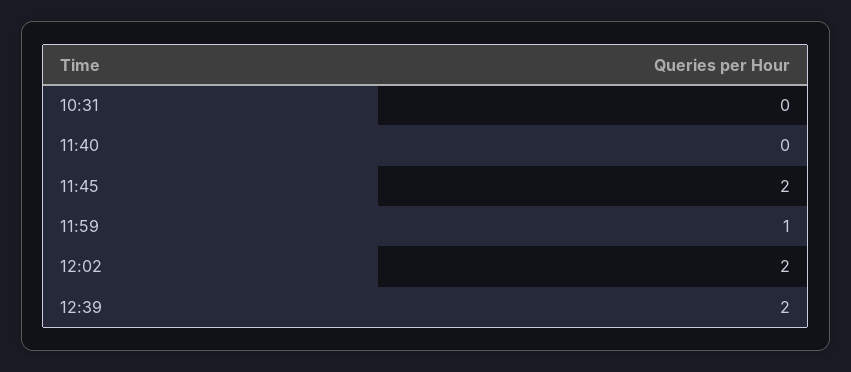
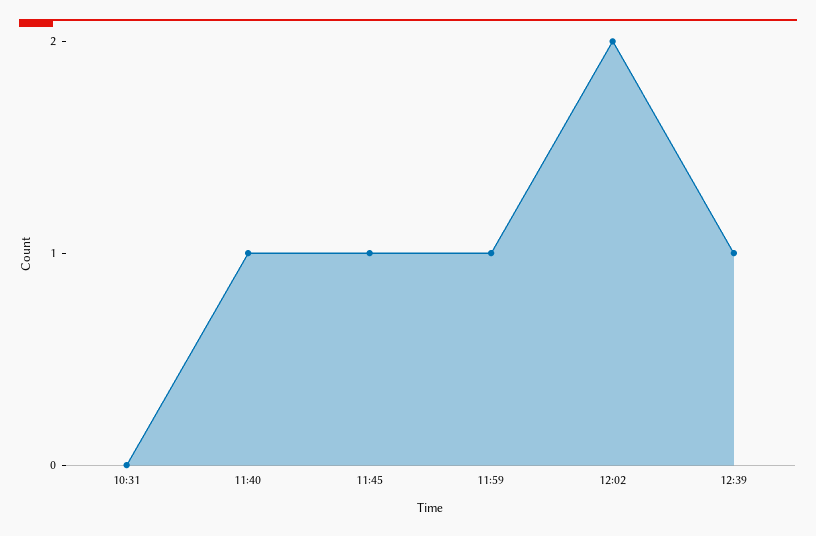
  {
    "10:31": 0,
-   "11:40": 0,
+   "11:40": 1,
-   "11:45": 2,
+   "11:45": 1,
    "11:59": 1,
    "12:02": 2,
-   "12:39": 2
+   "12:39": 1
  }

